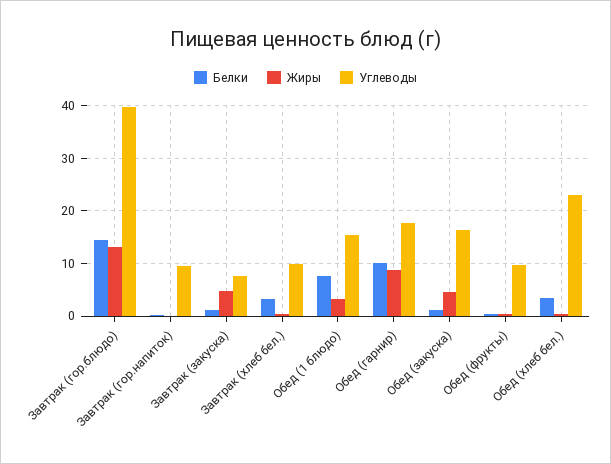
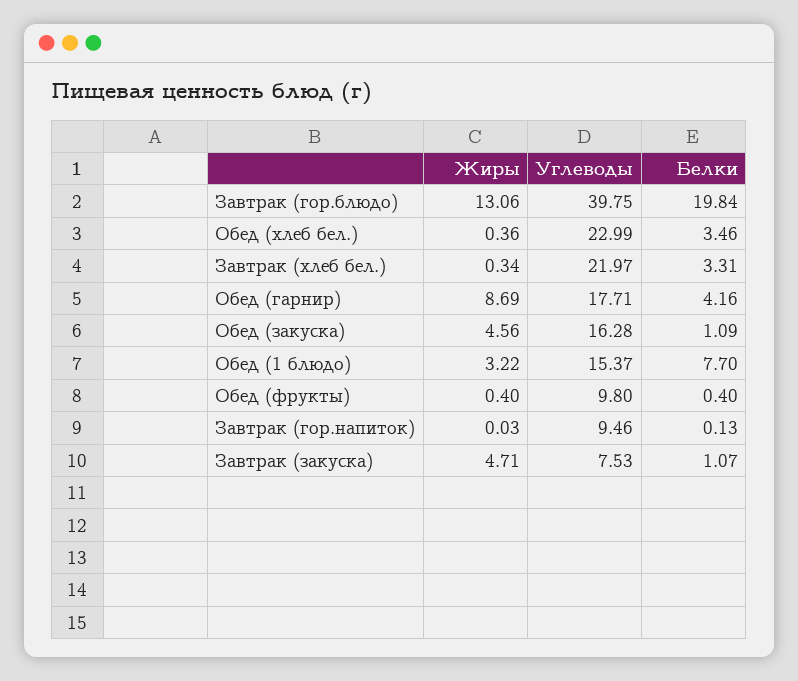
  {
    "Белки": {
-     "Завтрак (гор.блюдо)": 14,
+     "Завтрак (гор.блюдо)": 19.84,
      "Завтрак (гор.напиток)": 0.13,
      "Завтрак (закуска)": 1.07,
      "Завтрак (хлеб бел.)": 3.31,
      "Обед (1 блюдо)": 7.7,
-     "Обед (гарнир)": 10,
+     "Обед (гарнир)": 4.16,
      "Обед (закуска)": 1.09,
      "Обед (фрукты)": 0.4,
      "Обед (хлеб бел.)": 3.46
    },
    "Жиры": {
      "Завтрак (гор.блюдо)": 13.06,
      "Завтрак (гор.напиток)": 0.03,
      "Завтрак (закуска)": 4.71,
      "Завтрак (хлеб бел.)": 0.34,
      "Обед (1 блюдо)": 3.22,
      "Обед (гарнир)": 8.69,
      "Обед (закуска)": 4.56,
      "Обед (фрукты)": 0.4,
      "Обед (хлеб бел.)": 0.36
    },
    "Углеводы": {
      "Завтрак (гор.блюдо)": 39.75,
      "Завтрак (гор.напиток)": 9.46,
      "Завтрак (закуска)": 7.53,
-     "Завтрак (хлеб бел.)": 10,
+     "Завтрак (хлеб бел.)": 21.97,
      "Обед (1 блюдо)": 15.37,
      "Обед (гарнир)": 17.71,
      "Обед (закуска)": 16.28,
      "Обед (фрукты)": 9.8,
      "Обед (хлеб бел.)": 22.99
    }
  }

